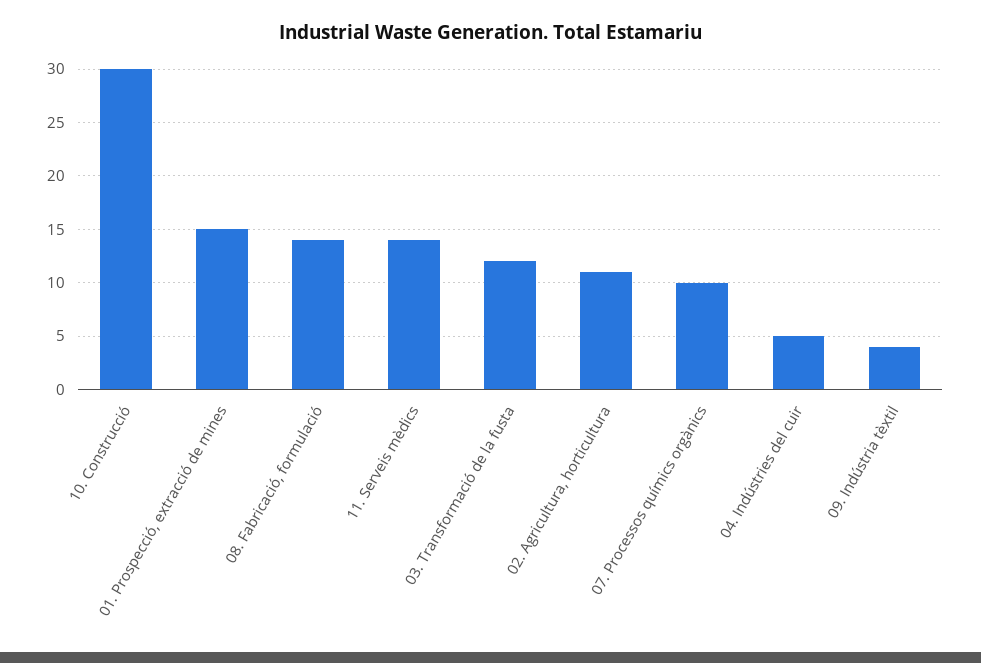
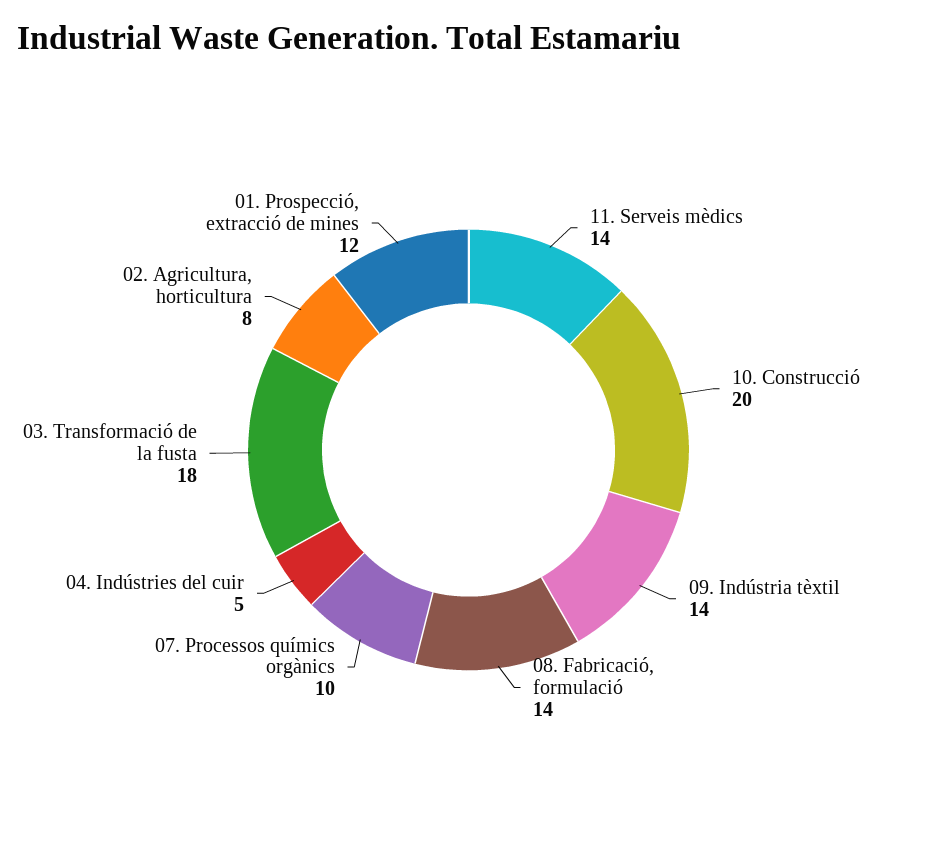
  {
-   "10. Construcció": 30,
+   "10. Construcció": 20,
-   "01. Prospecció, extracció de mines": 15,
+   "01. Prospecció, extracció de mines": 12,
    "08. Fabricació, formulació": 14,
    "11. Serveis mèdics": 14,
-   "03. Transformació de la fusta": 12,
+   "03. Transformació de la fusta": 18,
-   "02. Agricultura, horticultura": 11,
+   "02. Agricultura, horticultura": 8,
    "07. Processos químics orgànics": 10,
    "04. Indústries del cuir": 5,
-   "09. Indústria tèxtil": 4
+   "09. Indústria tèxtil": 14
  }

